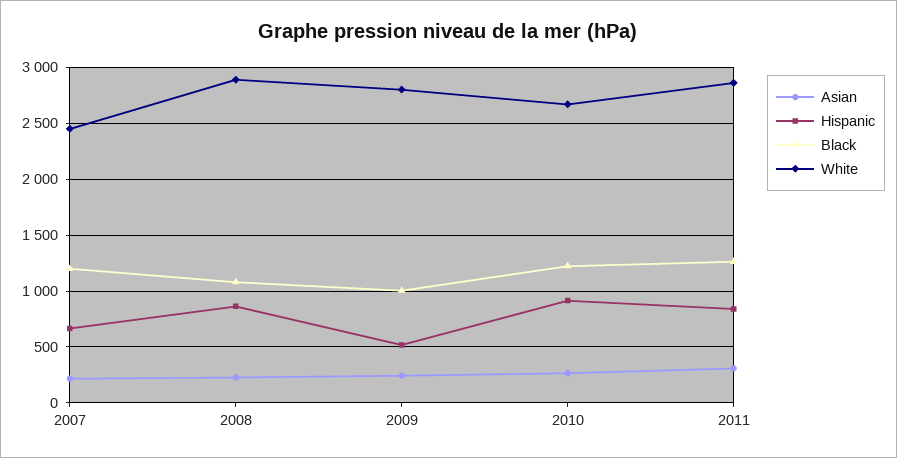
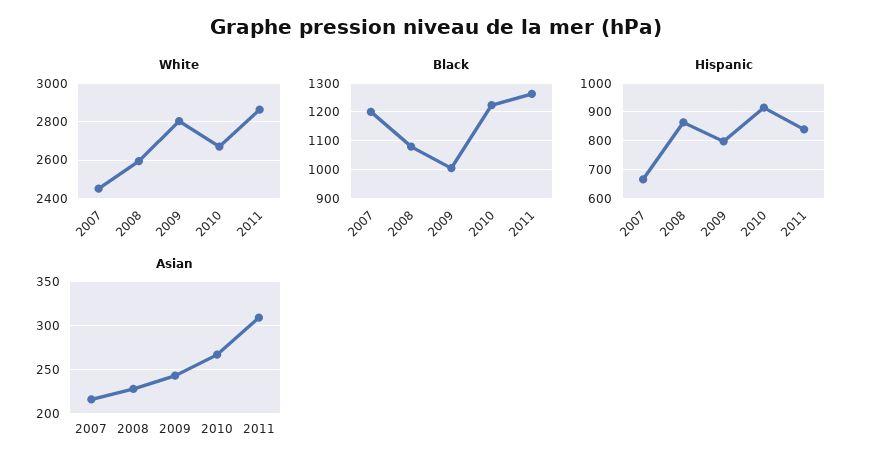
  {
    "Asian": {
      "2007": 220,
      "2008": 230,
      "2009": 240,
      "2010": 270,
      "2011": 310
    },
    "Hispanic": {
      "2007": 675,
      "2008": 875,
-     "2009": 500,
+     "2009": 800,
      "2010": 925,
      "2011": 850
    },
    "Black": {
      "2007": 1200,
      "2008": 1075,
      "2009": 1000,
      "2010": 1225,
      "2011": 1275
    },
    "White": {
      "2007": 2450,
-     "2008": 2900,
+     "2008": 2600,
      "2009": 2800,
      "2010": 2650,
      "2011": 2850
    }
  }

